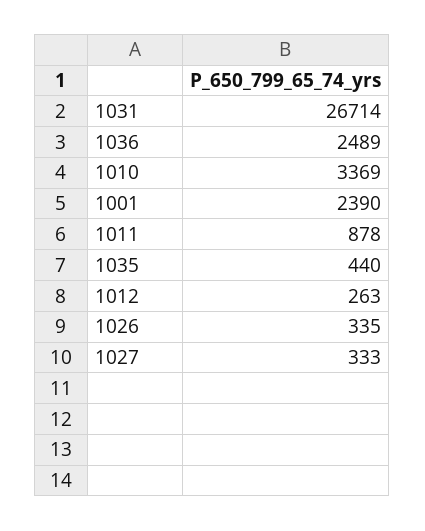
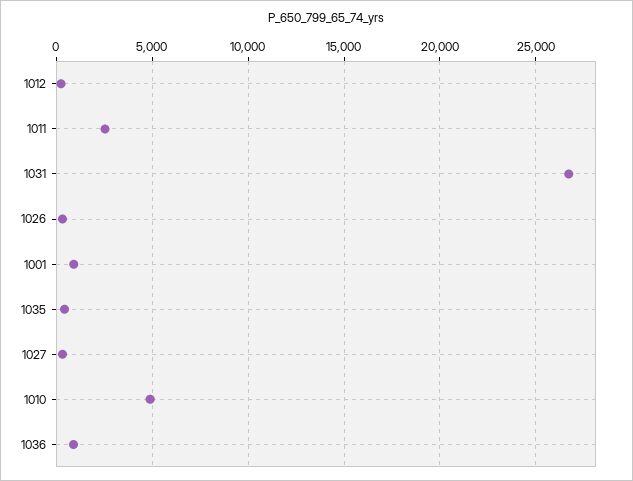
  {
    "1031": 26714,
-   "1036": 2489,
+   "1036": 1000,
-   "1010": 3369,
+   "1010": 5000,
-   "1001": 2390,
+   "1001": 1000,
-   "1011": 878,
+   "1011": 2500,
    "1035": 440,
    "1012": 263,
    "1026": 335,
    "1027": 333
  }

